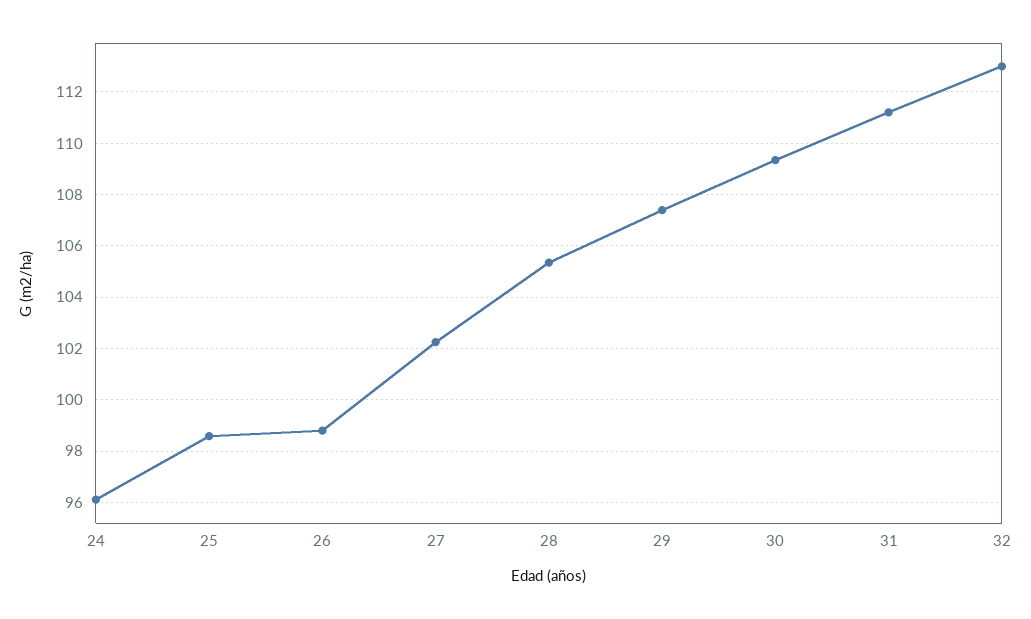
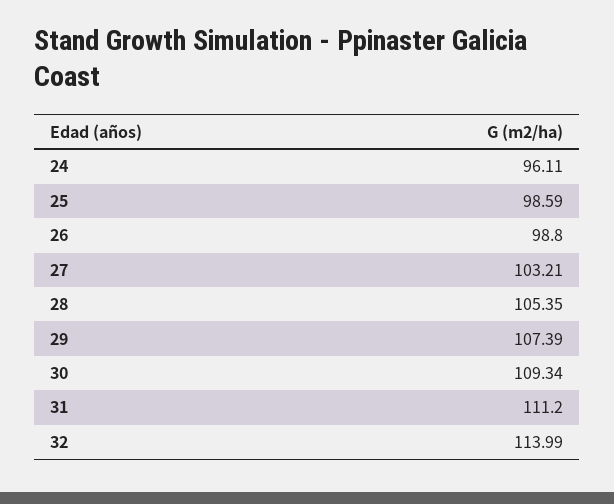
  {
    "24": 96.11,
    "25": 98.59,
    "26": 98.8,
-   "27": 102.25,
+   "27": 103.21,
    "28": 105.35,
    "29": 107.39,
    "30": 109.34,
    "31": 111.2,
-   "32": 113
+   "32": 113.99
  }

